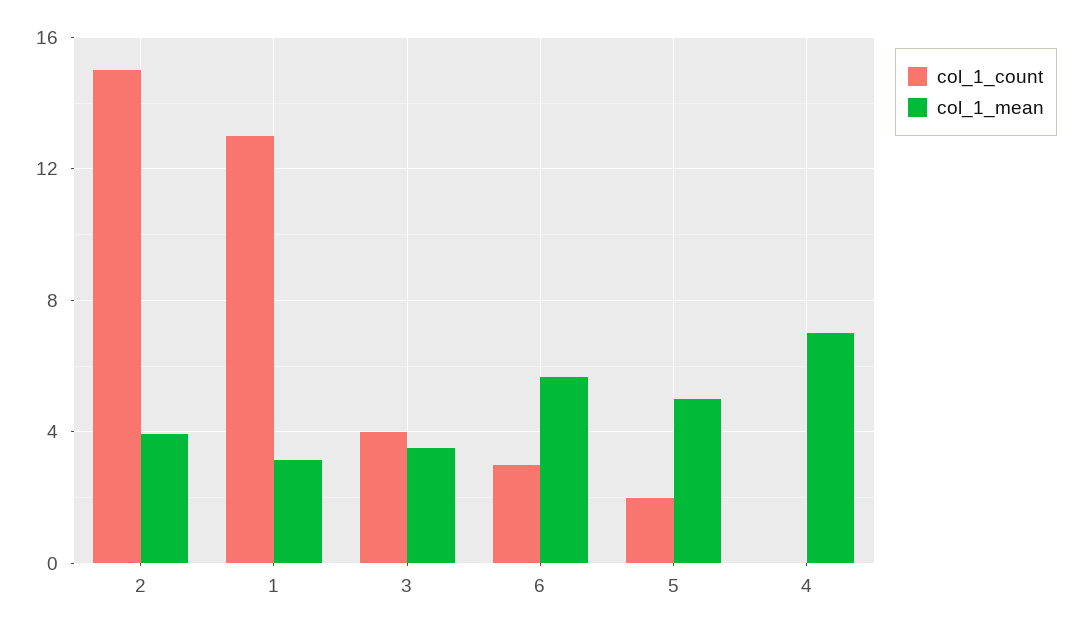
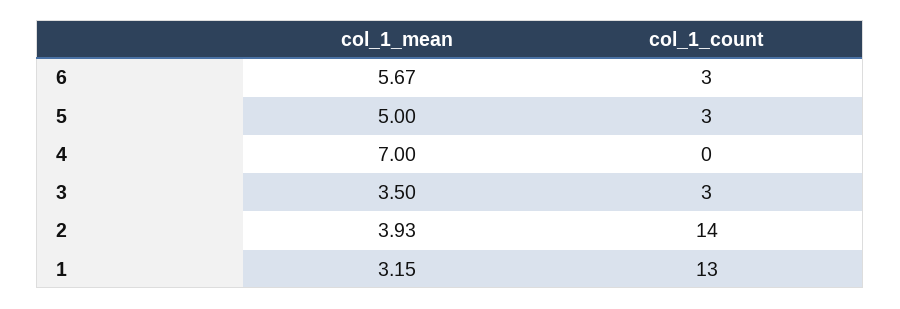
  {
    "col_1_count": {
-     "2": 15,
+     "2": 14,
      "1": 13,
-     "3": 4,
+     "3": 3,
      "6": 3,
-     "5": 2,
+     "5": 3,
      "4": 0
    },
    "col_1_mean": {
      "2": 3.93,
      "1": 3.15,
      "3": 3.5,
      "6": 5.67,
      "5": 5,
      "4": 7
    }
  }

